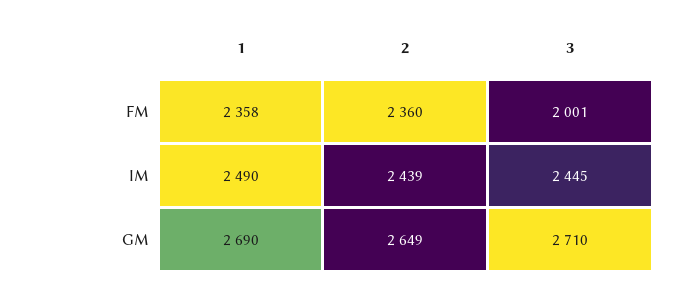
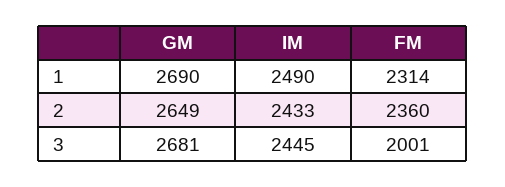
  {
    "1": {
-     "FM": 2358,
+     "FM": 2314,
      "IM": 2490,
      "GM": 2690
    },
    "2": {
      "FM": 2360,
-     "IM": 2439,
+     "IM": 2433,
      "GM": 2649
    },
    "3": {
      "FM": 2001,
      "IM": 2445,
-     "GM": 2710
+     "GM": 2681
    }
  }

